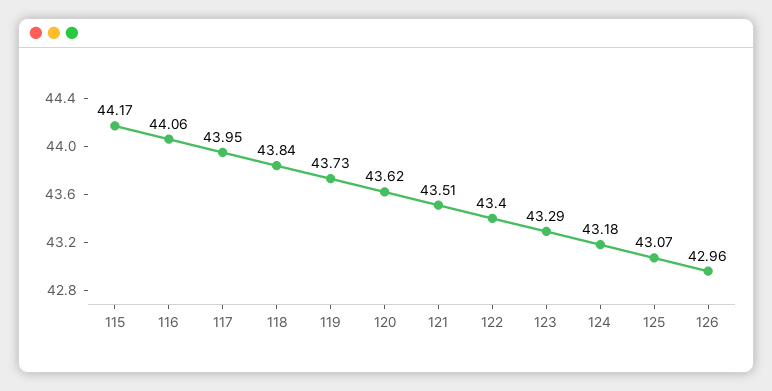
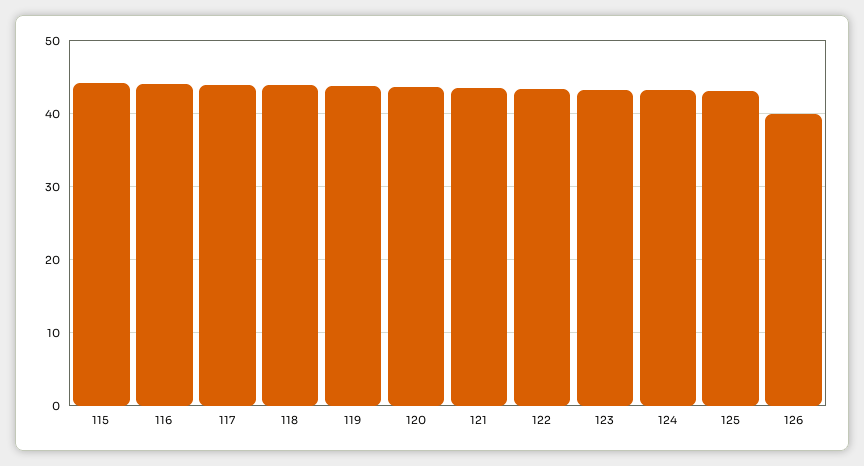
  {
    "115": 44.17,
    "116": 44.06,
    "117": 43.95,
    "118": 43.84,
    "119": 43.73,
    "120": 43.62,
    "121": 43.51,
    "122": 43.4,
    "123": 43.29,
    "124": 43.18,
    "125": 43.07,
-   "126": 42.96
+   "126": 40
  }

